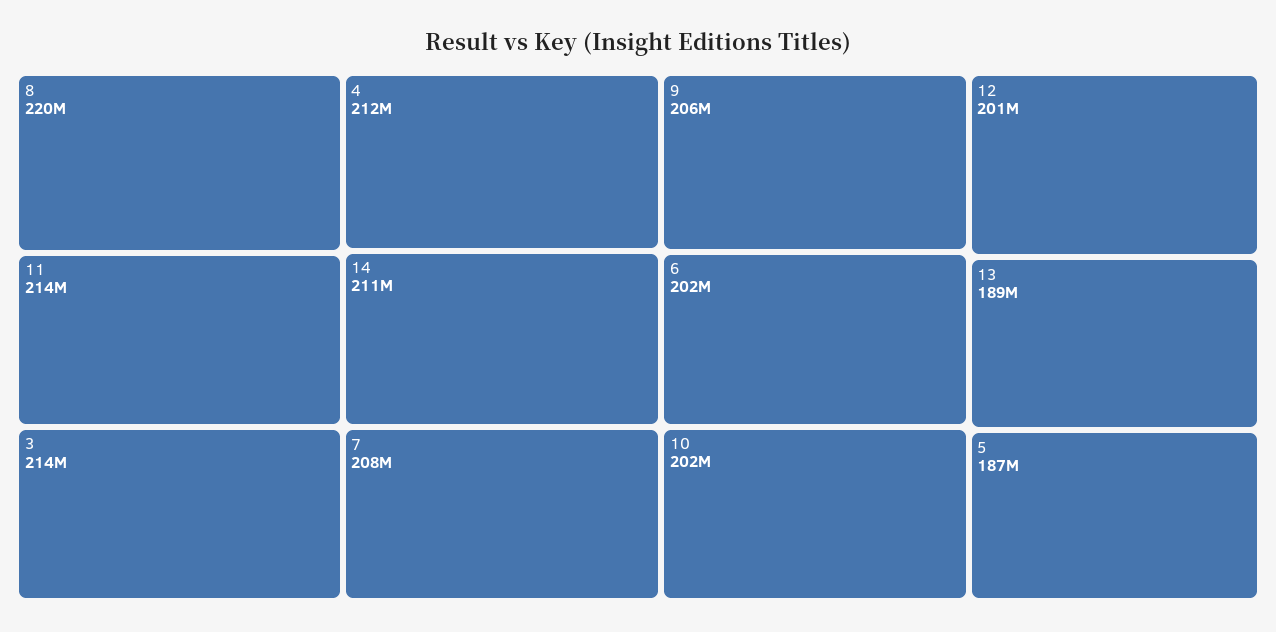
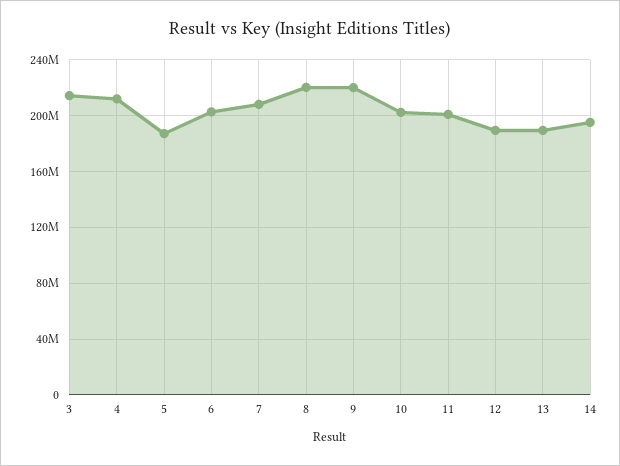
  {
    "8": 220000000,
-   "11": 214000000,
+   "11": 200000000,
    "3": 214000000,
    "4": 212000000,
-   "14": 211000000,
+   "14": 195000000,
    "7": 208000000,
-   "9": 206000000,
+   "9": 220000000,
    "6": 202000000,
    "10": 202000000,
-   "12": 201000000,
+   "12": 190000000,
    "13": 189000000,
    "5": 187000000
  }

